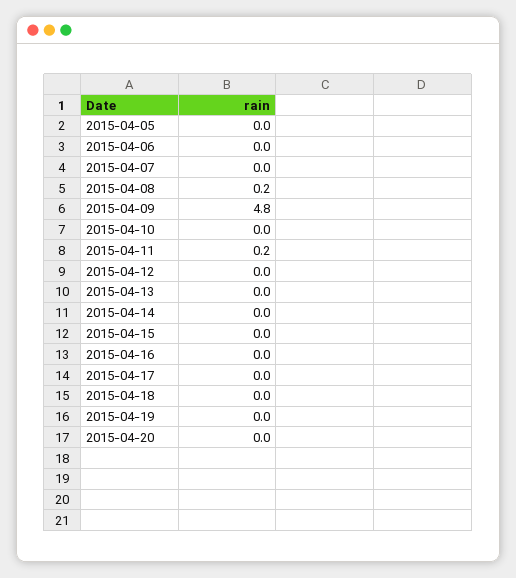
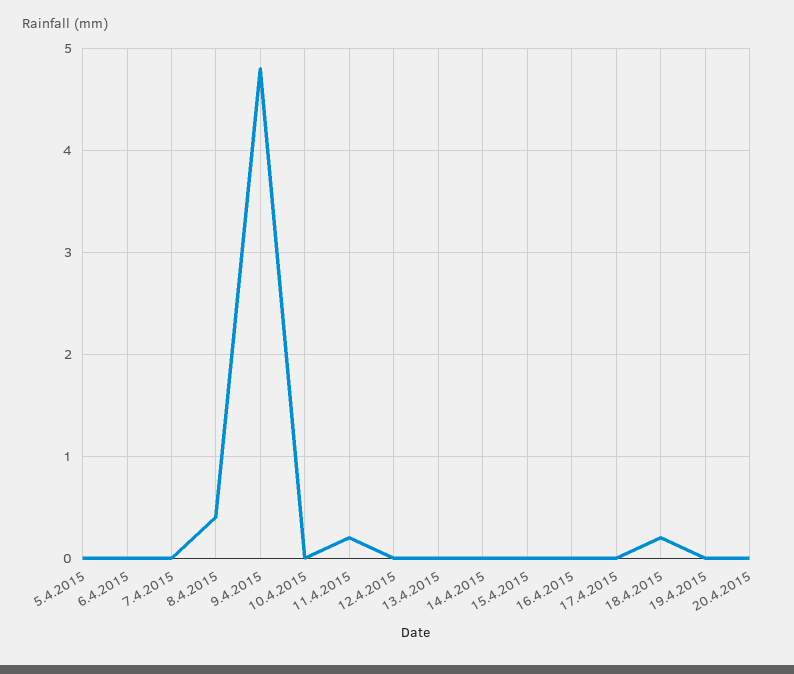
  {
    "2015-04-05": 0,
    "2015-04-06": 0,
    "2015-04-07": 0,
-   "2015-04-08": 0.2,
+   "2015-04-08": 0.4,
    "2015-04-09": 4.8,
    "2015-04-10": 0,
    "2015-04-11": 0.2,
    "2015-04-12": 0,
    "2015-04-13": 0,
    "2015-04-14": 0,
    "2015-04-15": 0,
    "2015-04-16": 0,
    "2015-04-17": 0,
-   "2015-04-18": 0,
+   "2015-04-18": 0.2,
    "2015-04-19": 0,
    "2015-04-20": 0
  }

